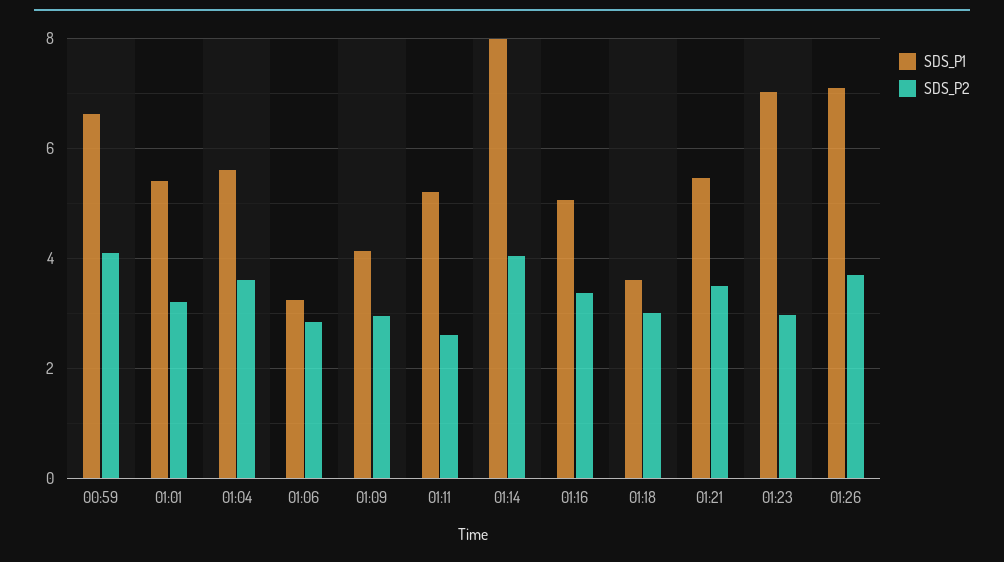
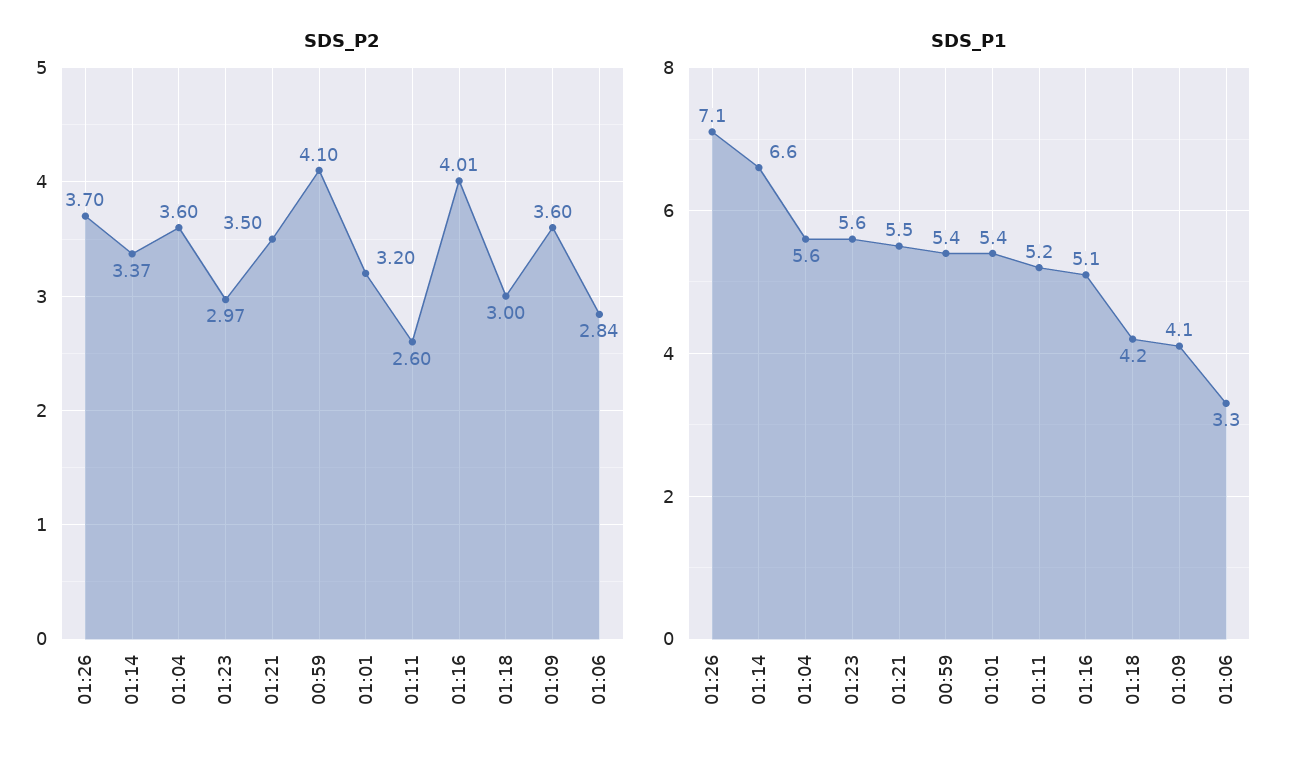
  {
    "SDS_P1": {
-     "00:59": 6.6,
+     "00:59": 5.4,
      "01:01": 5.4,
      "01:04": 5.6,
      "01:06": 3.3,
      "01:09": 4.1,
      "01:11": 5.2,
-     "01:14": 8,
+     "01:14": 6.6,
      "01:16": 5.1,
-     "01:18": 3.6,
+     "01:18": 4.2,
      "01:21": 5.5,
-     "01:23": 7,
+     "01:23": 5.6,
      "01:26": 7.1
    },
    "SDS_P2": {
      "00:59": 4.1,
      "01:01": 3.2,
      "01:04": 3.6,
      "01:06": 2.84,
-     "01:09": 3,
+     "01:09": 3.6,
      "01:11": 2.6,
-     "01:14": 4,
+     "01:14": 3.37,
-     "01:16": 3.4,
+     "01:16": 4.01,
      "01:18": 3,
      "01:21": 3.5,
      "01:23": 2.97,
      "01:26": 3.7
    }
  }

